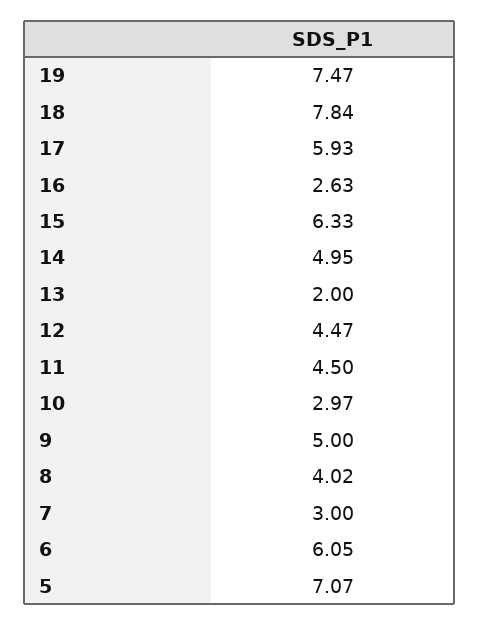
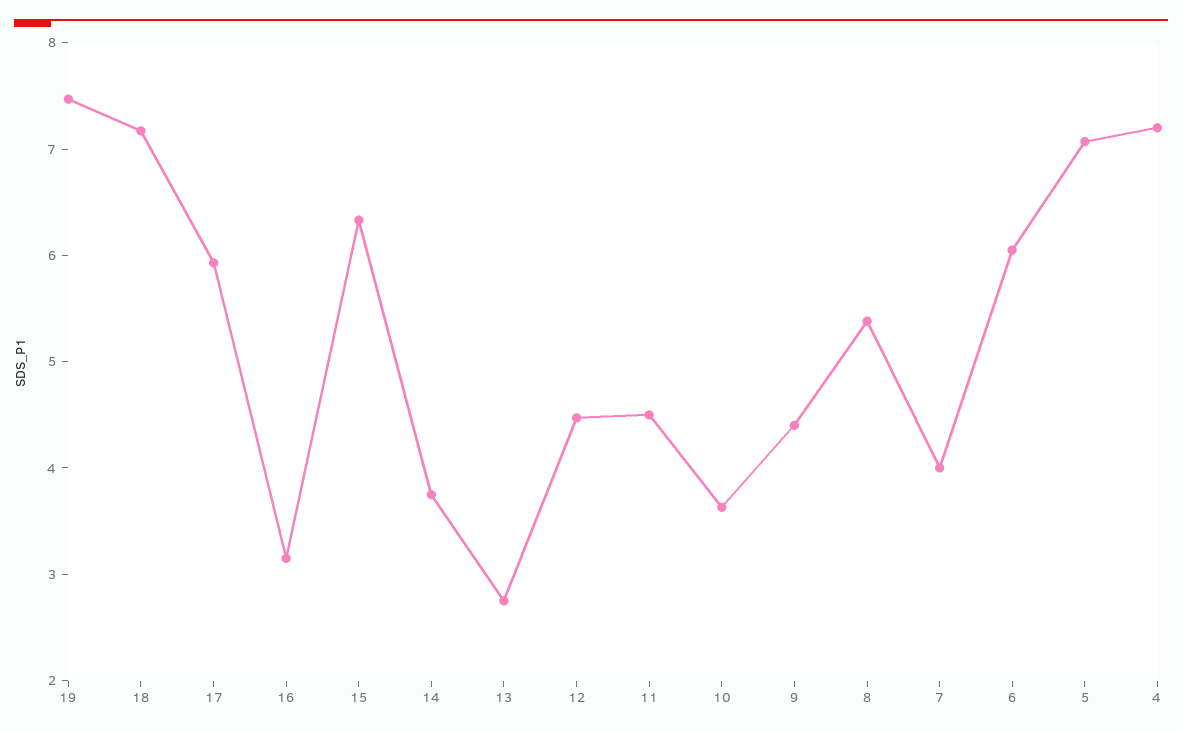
  {
    "19": 7.47,
-   "18": 7.84,
+   "18": 7.2,
    "17": 5.93,
-   "16": 2.63,
+   "16": 3.2,
    "15": 6.33,
-   "14": 4.95,
+   "14": 3.8,
-   "13": 2,
+   "13": 2.8,
    "12": 4.47,
    "11": 4.5,
-   "10": 2.97,
+   "10": 3.6,
-   "9": 5,
+   "9": 4.4,
-   "8": 4.02,
+   "8": 5.4,
-   "7": 3,
+   "7": 4,
    "6": 6.05,
-   "5": 7.07
+   "5": 7.07,
+   "4": 7.2
  }

